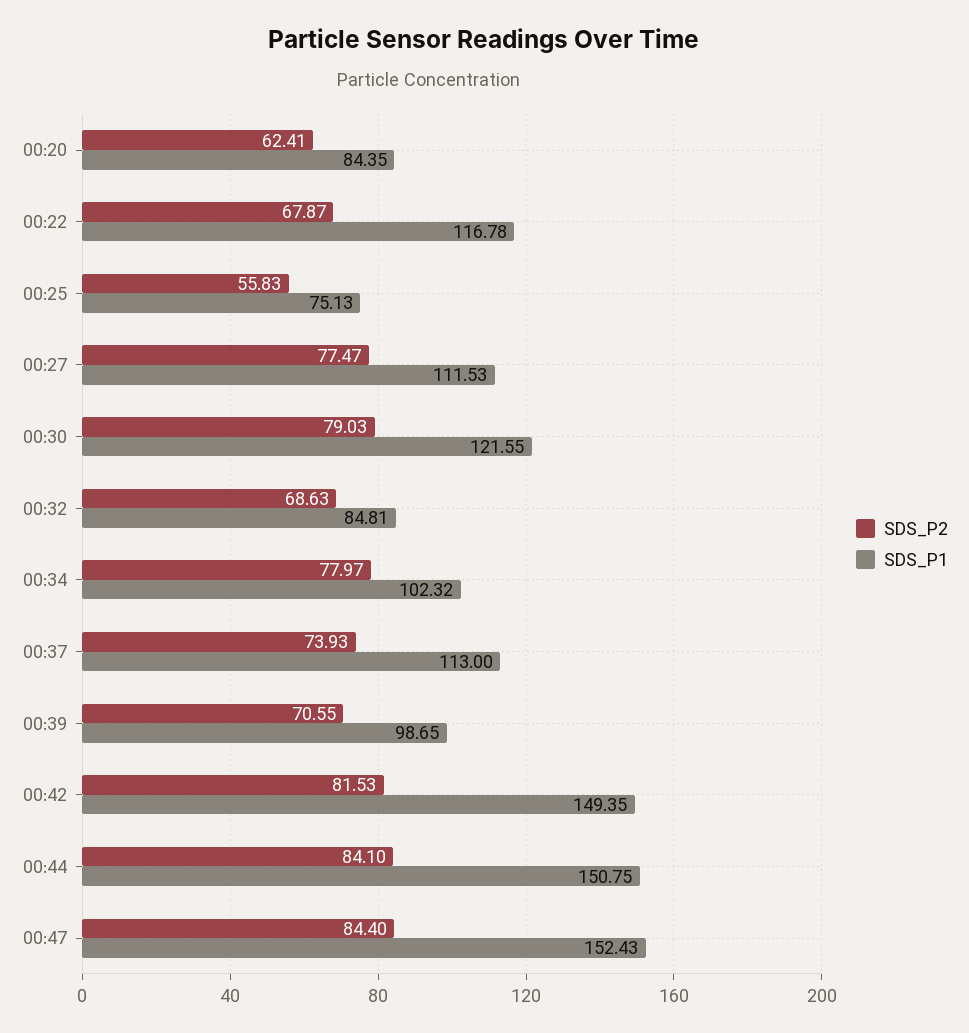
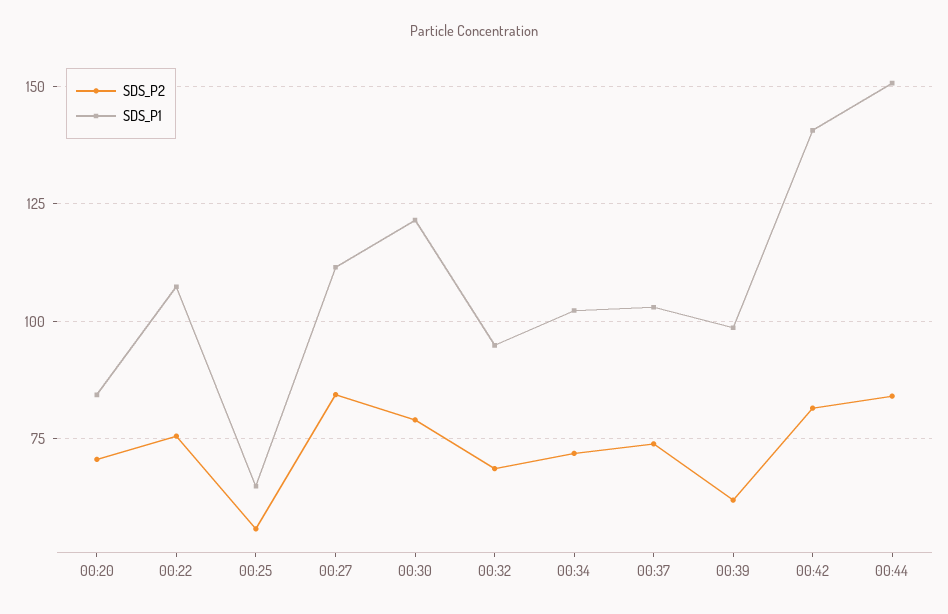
  {
    "SDS_P2": {
-     "00:20": 62.41,
+     "00:20": 70,
-     "00:22": 67.87,
+     "00:22": 75,
      "00:25": 55.83,
-     "00:27": 77.47,
+     "00:27": 85,
      "00:30": 79.03,
      "00:32": 68.63,
-     "00:34": 77.97,
+     "00:34": 72.5,
      "00:37": 73.93,
-     "00:39": 70.55,
+     "00:39": 62.5,
      "00:42": 81.53,
-     "00:44": 84.1,
+     "00:44": 84.1
-     "00:47": 84.4
    },
    "SDS_P1": {
      "00:20": 84.35,
-     "00:22": 116.78,
+     "00:22": 107.5,
-     "00:25": 75.13,
+     "00:25": 65,
      "00:27": 111.53,
      "00:30": 121.55,
-     "00:32": 84.81,
+     "00:32": 95,
      "00:34": 102.32,
-     "00:37": 113,
+     "00:37": 102.5,
      "00:39": 98.65,
-     "00:42": 149.35,
+     "00:42": 140,
-     "00:44": 150.75,
+     "00:44": 150.75
-     "00:47": 152.43
    }
  }

